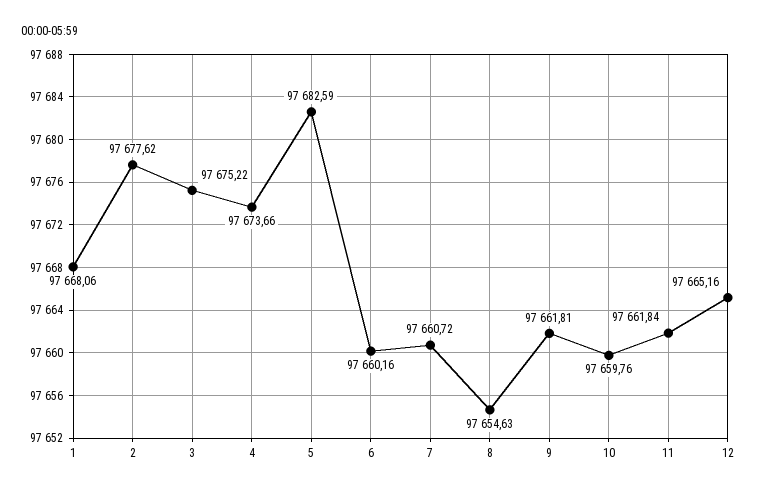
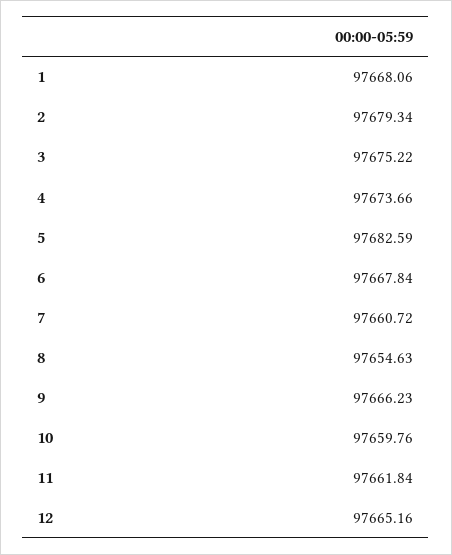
  {
    "1": 97668.06,
-   "2": 97677.62,
+   "2": 97679.34,
    "3": 97675.22,
    "4": 97673.66,
    "5": 97682.59,
-   "6": 97660.16,
+   "6": 97667.84,
    "7": 97660.72,
    "8": 97654.63,
-   "9": 97661.81,
+   "9": 97666.23,
    "10": 97659.76,
    "11": 97661.84,
    "12": 97665.16
  }

